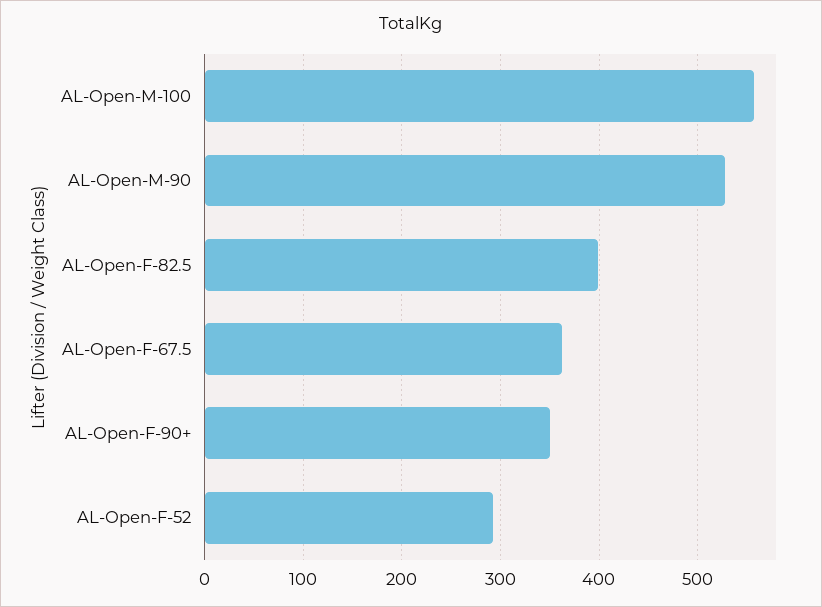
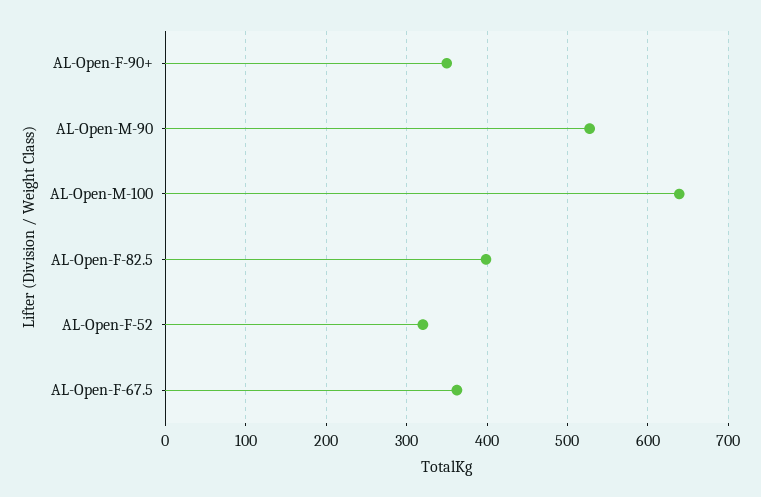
  {
-   "AL-Open-M-100": 560,
+   "AL-Open-M-100": 640,
    "AL-Open-M-90": 530,
    "AL-Open-F-82.5": 400,
    "AL-Open-F-67.5": 360,
    "AL-Open-F-90+": 350,
-   "AL-Open-F-52": 290
+   "AL-Open-F-52": 320
  }

